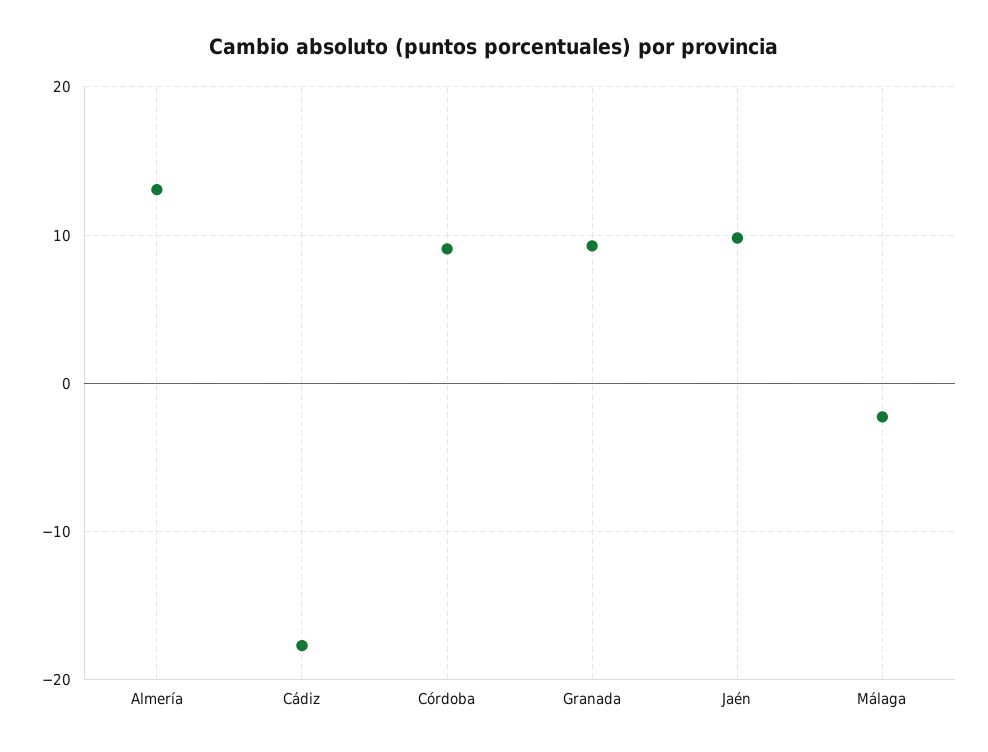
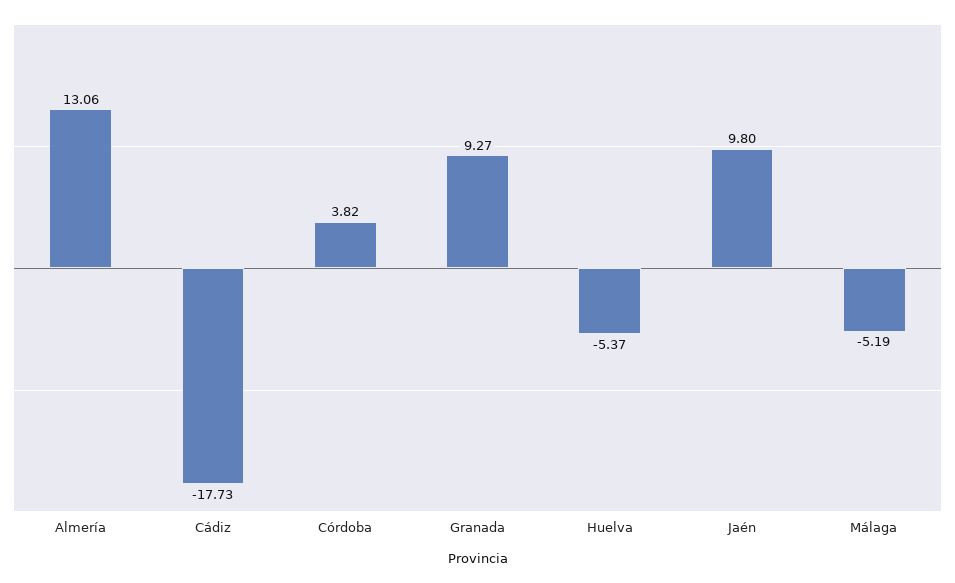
  {
    "Almería": 13.06,
    "Cádiz": -17.73,
-   "Córdoba": 9,
+   "Córdoba": 3.82,
    "Granada": 9.27,
    "Jaén": 9.8,
-   "Málaga": -2
+   "Málaga": -5.19,
+   "Huelva": -5.37
  }

